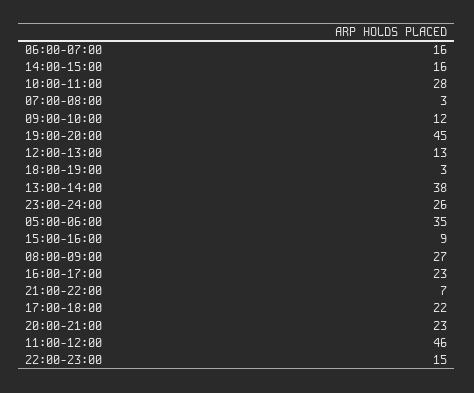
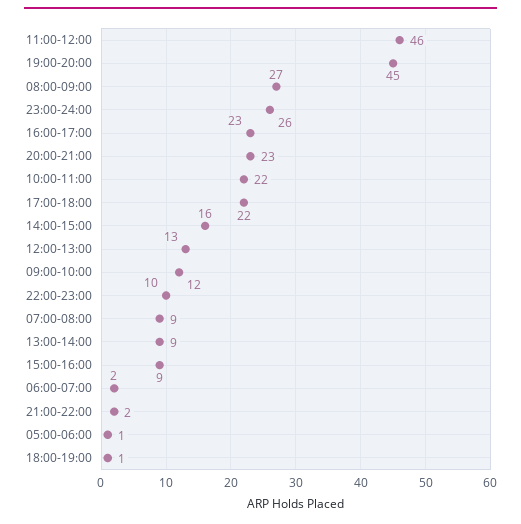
  {
-   "06:00-07:00": 16,
+   "06:00-07:00": 2,
    "14:00-15:00": 16,
-   "10:00-11:00": 28,
+   "10:00-11:00": 22,
-   "07:00-08:00": 3,
+   "07:00-08:00": 9,
    "09:00-10:00": 12,
    "19:00-20:00": 45,
    "12:00-13:00": 13,
-   "18:00-19:00": 3,
+   "18:00-19:00": 1,
-   "13:00-14:00": 38,
+   "13:00-14:00": 9,
    "23:00-24:00": 26,
-   "05:00-06:00": 35,
+   "05:00-06:00": 1,
    "15:00-16:00": 9,
    "08:00-09:00": 27,
    "16:00-17:00": 23,
-   "21:00-22:00": 7,
+   "21:00-22:00": 2,
    "17:00-18:00": 22,
    "20:00-21:00": 23,
    "11:00-12:00": 46,
-   "22:00-23:00": 15
+   "22:00-23:00": 10
  }

